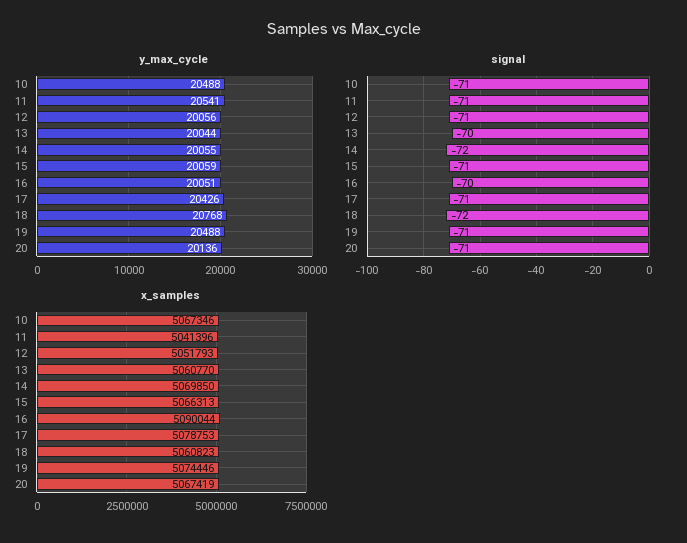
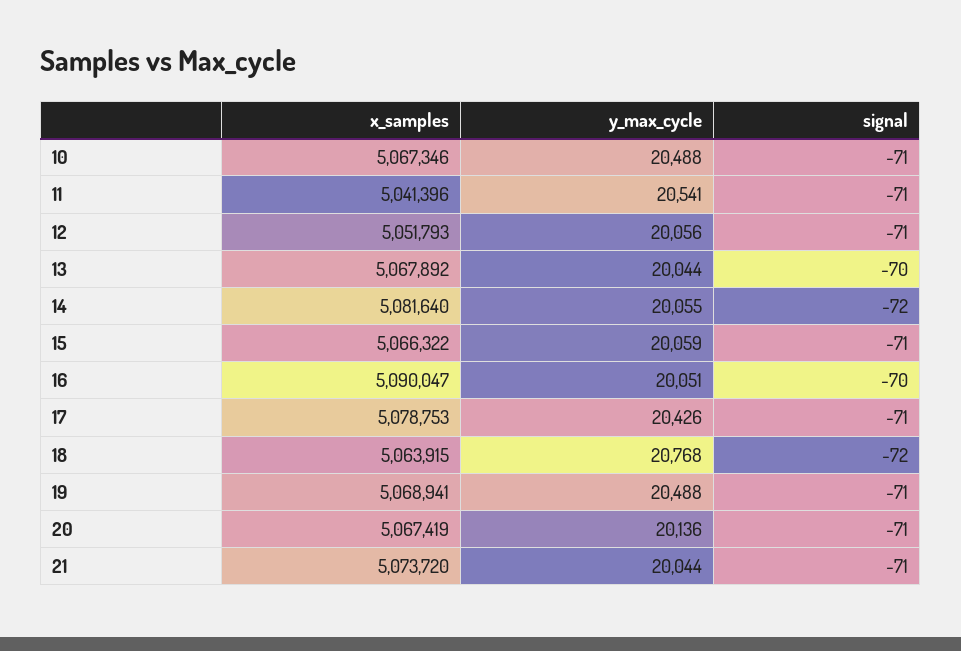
  {
    "y_max_cycle": {
      "10": 20488,
      "11": 20541,
      "12": 20056,
      "13": 20044,
      "14": 20055,
      "15": 20059,
      "16": 20051,
      "17": 20426,
      "18": 20768,
      "19": 20488,
-     "20": 20136
+     "20": 20136,
+     "21": 20044
    },
    "signal": {
      "10": -71,
      "11": -71,
      "12": -71,
      "13": -70,
      "14": -72,
      "15": -71,
      "16": -70,
      "17": -71,
      "18": -72,
      "19": -71,
-     "20": -71
+     "20": -71,
+     "21": -71
    },
    "x_samples": {
      "10": 5067346,
      "11": 5041396,
      "12": 5051793,
-     "13": 5060770,
+     "13": 5067892,
-     "14": 5069850,
+     "14": 5081640,
-     "15": 5066313,
+     "15": 5066322,
-     "16": 5090044,
+     "16": 5090047,
      "17": 5078753,
-     "18": 5060823,
+     "18": 5063915,
-     "19": 5074446,
+     "19": 5068941,
-     "20": 5067419
+     "20": 5067419,
+     "21": 5073720
    }
  }

